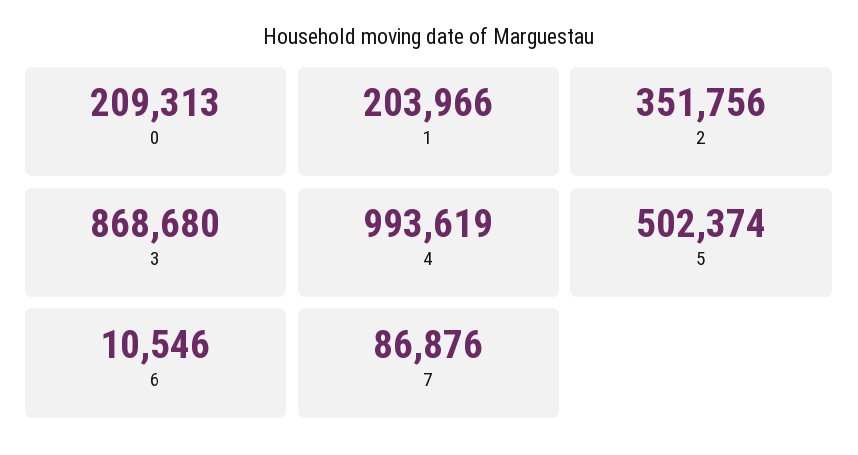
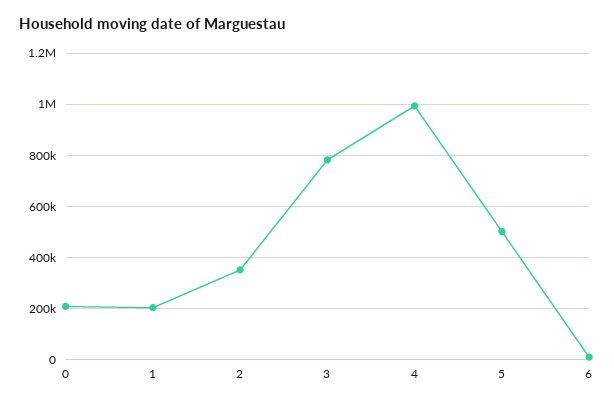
  {
    "0": 209313,
    "1": 203966,
    "2": 351756,
-   "3": 868680,
+   "3": 775000,
    "4": 993619,
    "5": 502374,
-   "6": 10546,
+   "6": 10546
-   "7": 86876
  }

